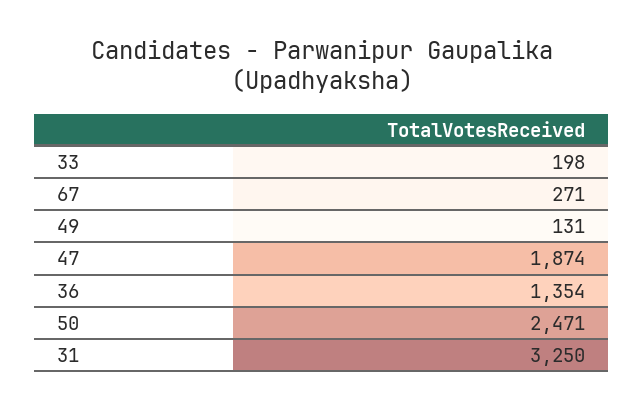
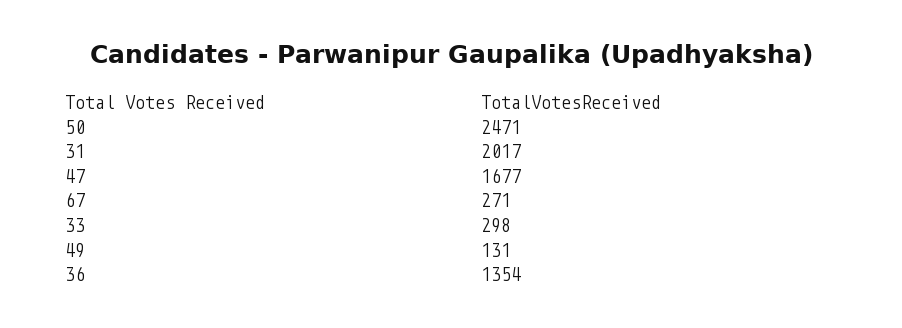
  {
-   "33": 198,
+   "33": 298,
    "67": 271,
    "49": 131,
-   "47": 1874,
+   "47": 1677,
    "36": 1354,
    "50": 2471,
-   "31": 3250
+   "31": 2017
  }

